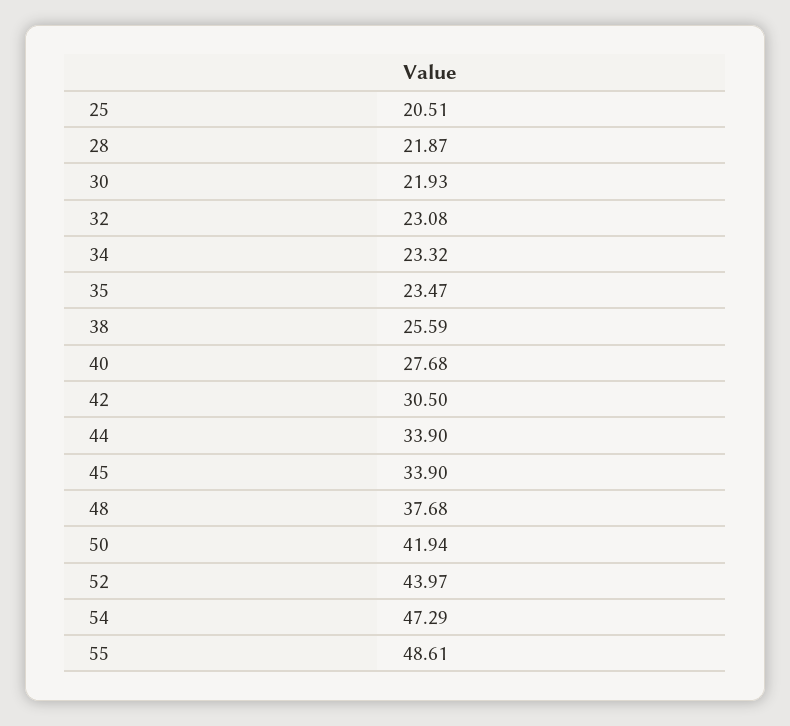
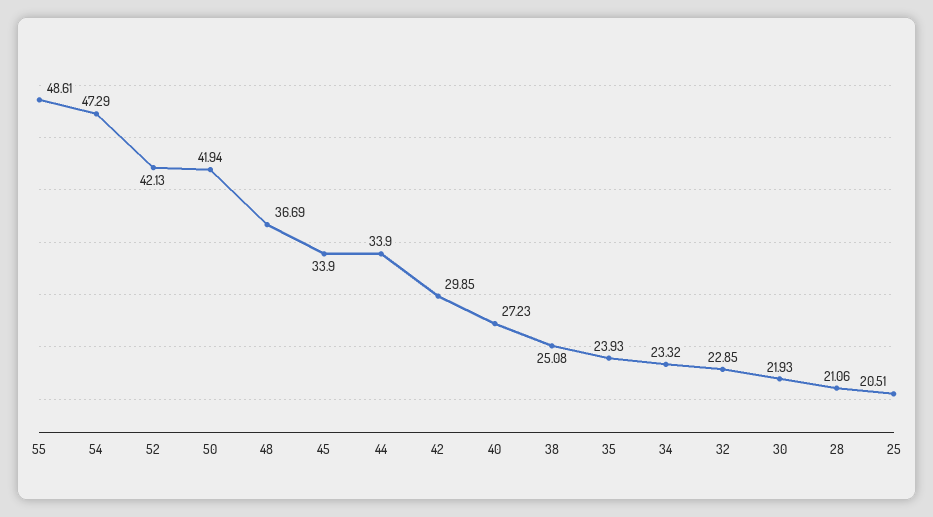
  {
    "25": 20.51,
-   "28": 21.87,
+   "28": 21.06,
    "30": 21.93,
-   "32": 23.08,
+   "32": 22.85,
    "34": 23.32,
-   "35": 23.47,
+   "35": 23.93,
-   "38": 25.59,
+   "38": 25.08,
-   "40": 27.68,
+   "40": 27.23,
-   "42": 30.5,
+   "42": 29.85,
    "44": 33.9,
    "45": 33.9,
-   "48": 37.68,
+   "48": 36.69,
    "50": 41.94,
-   "52": 43.97,
+   "52": 42.13,
    "54": 47.29,
    "55": 48.61
  }

